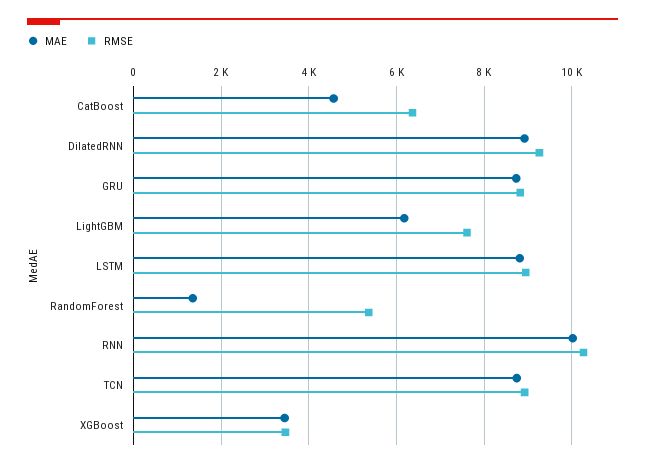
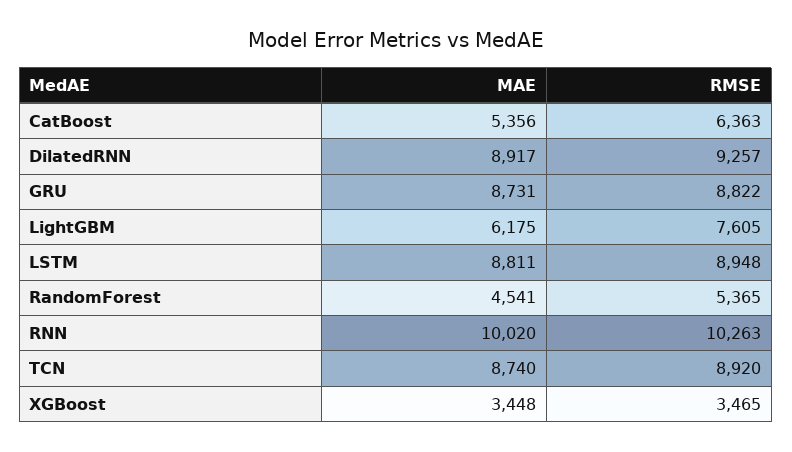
  {
    "MAE": {
-     "CatBoost": 4600,
+     "CatBoost": 5356,
      "DilatedRNN": 8917,
      "GRU": 8731,
      "LightGBM": 6175,
      "LSTM": 8811,
-     "RandomForest": 1400,
+     "RandomForest": 4541,
      "RNN": 10020,
      "TCN": 8740,
      "XGBoost": 3448
    },
    "RMSE": {
      "CatBoost": 6363,
      "DilatedRNN": 9257,
      "GRU": 8822,
      "LightGBM": 7605,
      "LSTM": 8948,
      "RandomForest": 5365,
      "RNN": 10263,
      "TCN": 8920,
      "XGBoost": 3465
    }
  }

